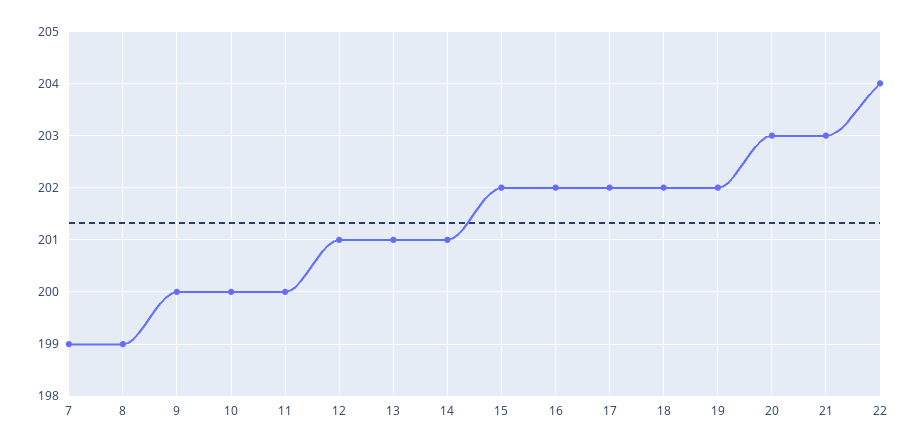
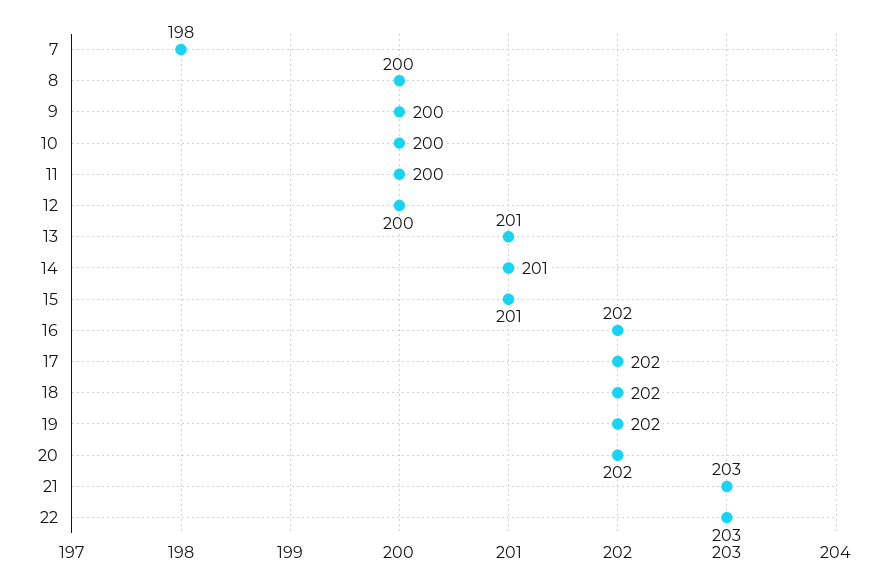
  {
-   "7": 199,
+   "7": 198,
-   "8": 199,
+   "8": 200,
    "9": 200,
    "10": 200,
    "11": 200,
-   "12": 201,
+   "12": 200,
    "13": 201,
    "14": 201,
-   "15": 202,
+   "15": 201,
    "16": 202,
    "17": 202,
    "18": 202,
    "19": 202,
-   "20": 203,
+   "20": 202,
    "21": 203,
-   "22": 204
+   "22": 203
  }

